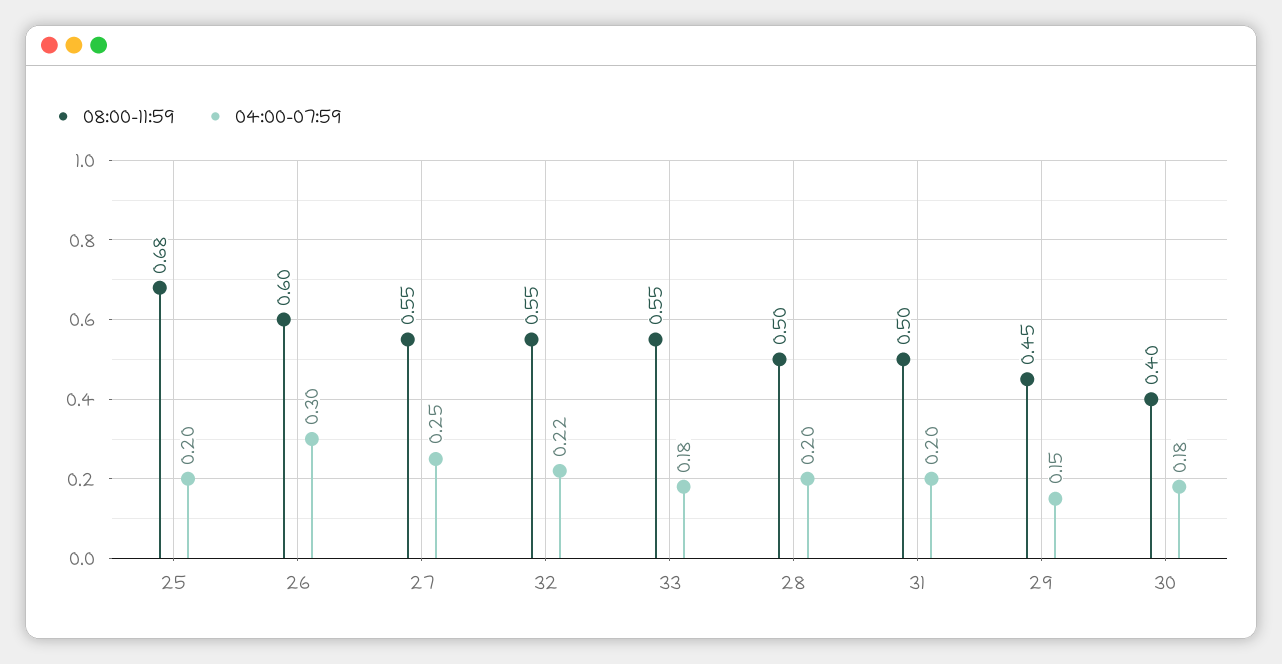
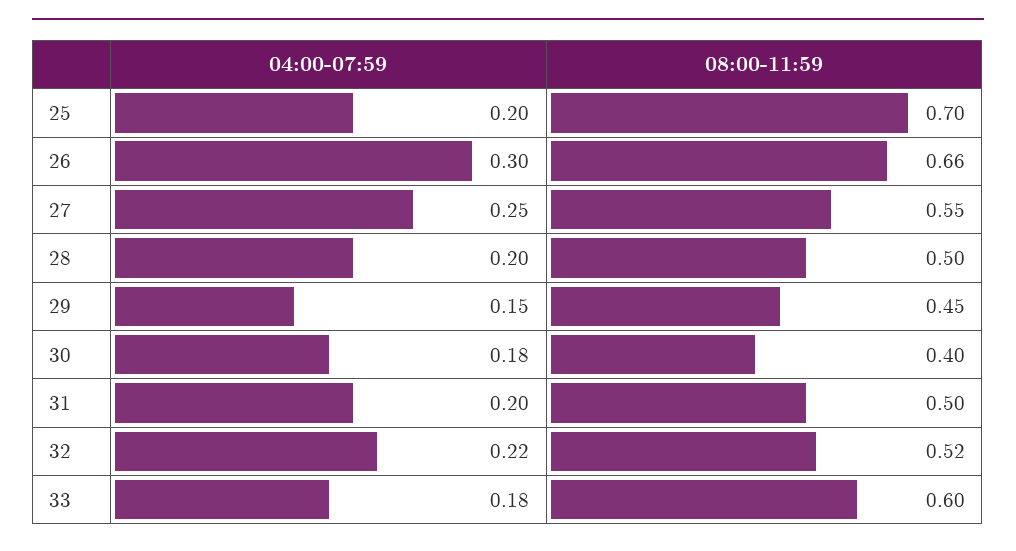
  {
    "08:00-11:59": {
-     "25": 0.68,
+     "25": 0.7,
-     "26": 0.6,
+     "26": 0.66,
      "27": 0.55,
-     "32": 0.55,
+     "32": 0.52,
-     "33": 0.55,
+     "33": 0.6,
      "28": 0.5,
      "31": 0.5,
      "29": 0.45,
      "30": 0.4
    },
    "04:00-07:59": {
      "25": 0.2,
      "26": 0.3,
      "27": 0.25,
      "32": 0.22,
      "33": 0.18,
      "28": 0.2,
      "31": 0.2,
      "29": 0.15,
      "30": 0.18
    }
  }

